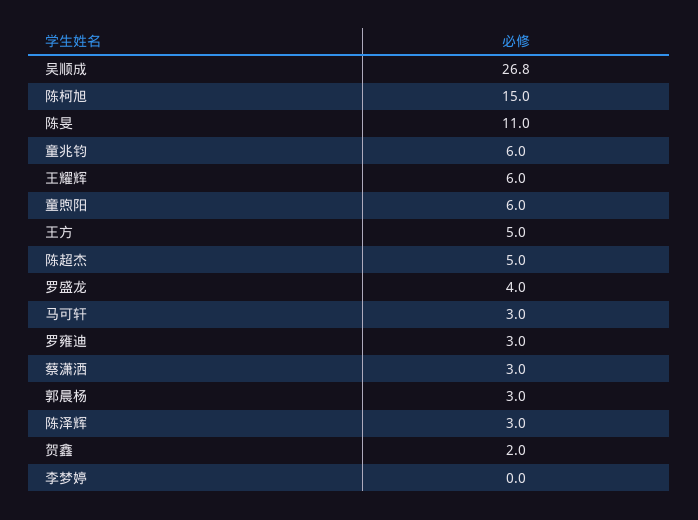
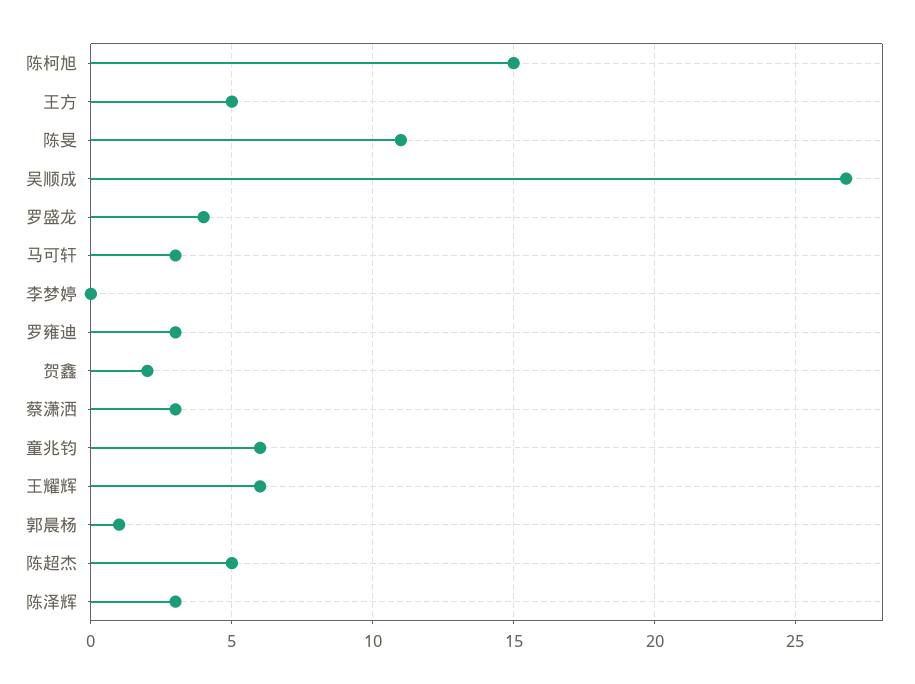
  {
    "吴顺成": 26.8,
    "陈柯旭": 15,
    "陈旻": 11,
    "童兆钧": 6,
    "王耀辉": 6,
-   "童煦阳": 6,
    "王方": 5,
    "陈超杰": 5,
    "罗盛龙": 4,
    "马可轩": 3,
    "罗雍迪": 3,
    "蔡潇洒": 3,
-   "郭晨杨": 3,
+   "郭晨杨": 1,
    "陈泽辉": 3,
    "贺鑫": 2,
    "李梦婷": 0
  }

